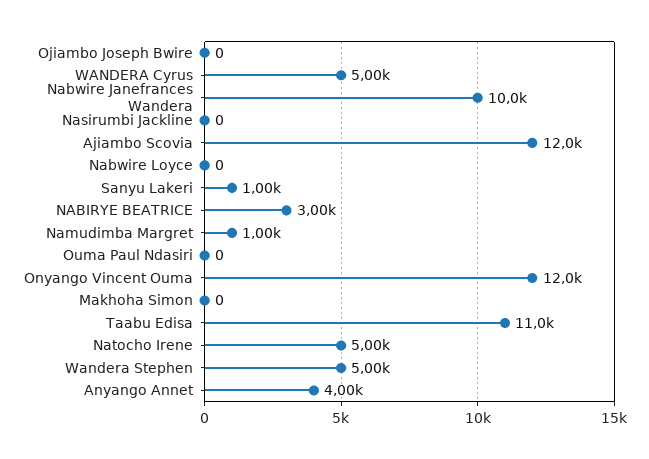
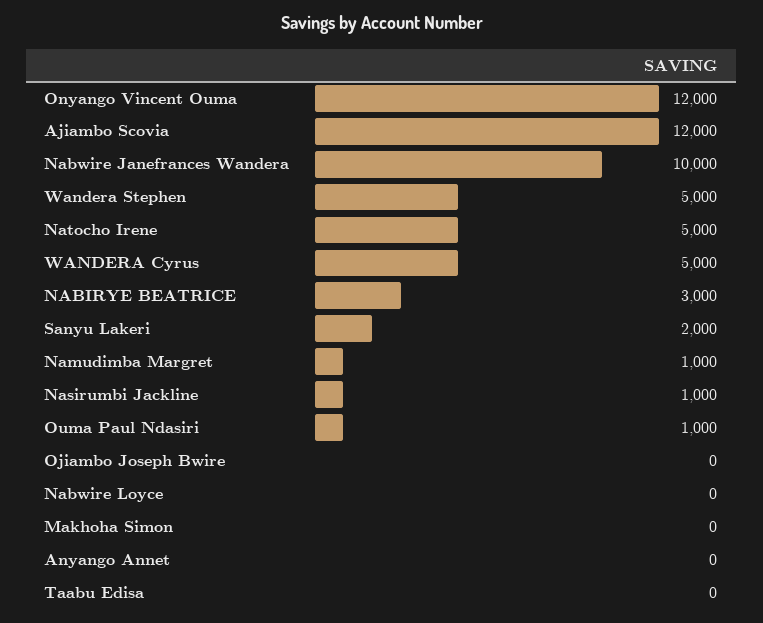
  {
    "Ojiambo Joseph Bwire": 0,
    "WANDERA Cyrus": 5000,
    "Nabwire Janefrances Wandera": 10000,
-   "Nasirumbi Jackline": 0,
+   "Nasirumbi Jackline": 1000,
    "Ajiambo Scovia": 12000,
    "Nabwire Loyce": 0,
-   "Sanyu Lakeri": 1000,
+   "Sanyu Lakeri": 2000,
    "NABIRYE BEATRICE": 3000,
    "Namudimba Margret": 1000,
-   "Ouma Paul Ndasiri": 0,
+   "Ouma Paul Ndasiri": 1000,
    "Onyango Vincent Ouma": 12000,
    "Makhoha Simon": 0,
-   "Taabu Edisa": 11000,
+   "Taabu Edisa": 0,
    "Natocho Irene": 5000,
    "Wandera Stephen": 5000,
-   "Anyango Annet": 4000
+   "Anyango Annet": 0
  }

